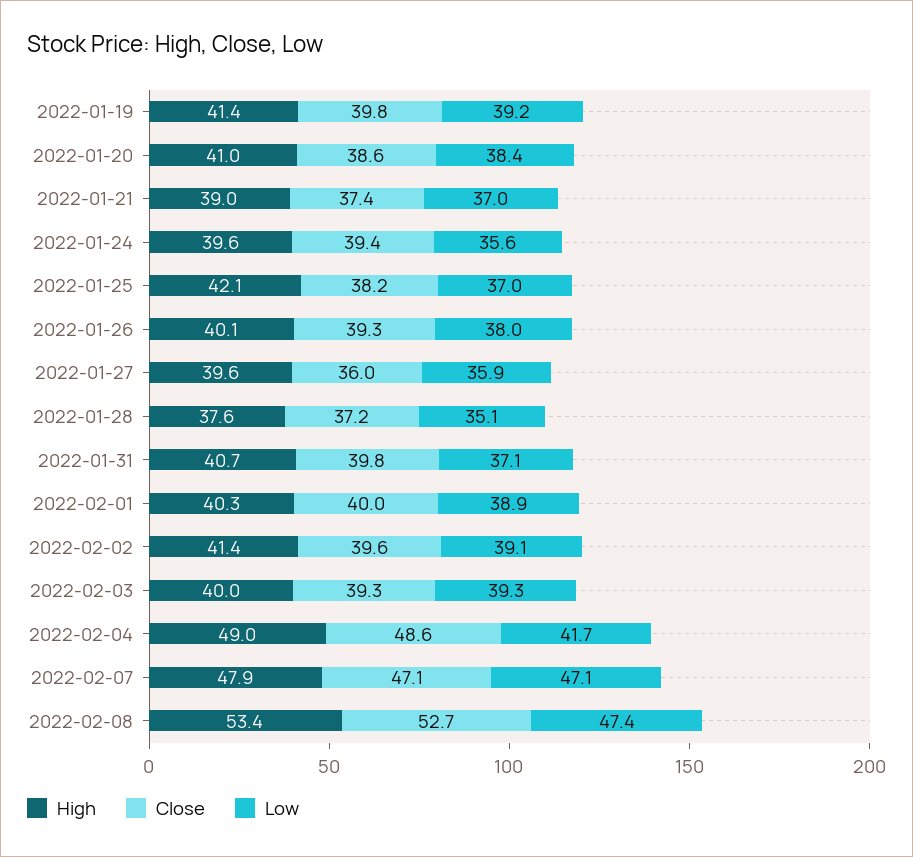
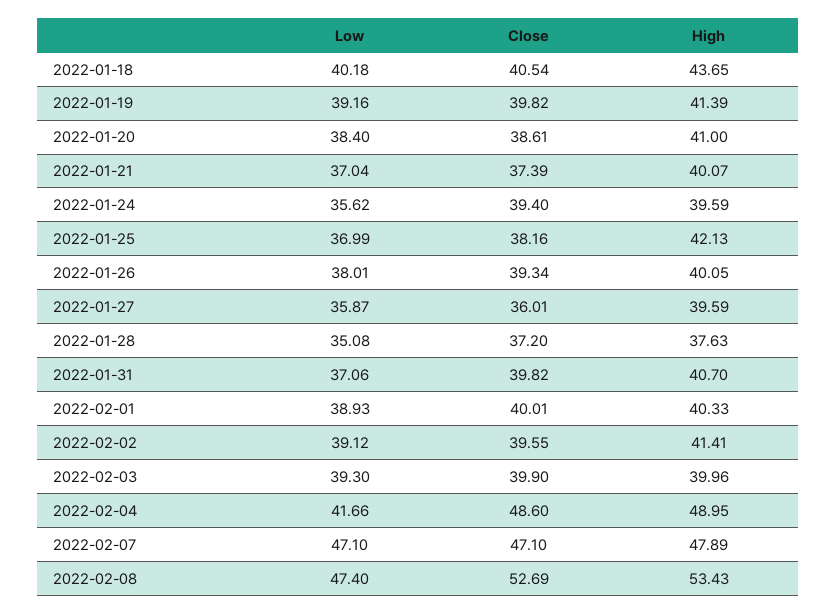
  {
    "High": {
      "2022-01-19": 41.39,
      "2022-01-20": 41,
-     "2022-01-21": 39,
+     "2022-01-21": 40.07,
      "2022-01-24": 39.59,
      "2022-01-25": 42.13,
      "2022-01-26": 40.05,
      "2022-01-27": 39.59,
      "2022-01-28": 37.63,
      "2022-01-31": 40.7,
      "2022-02-01": 40.33,
      "2022-02-02": 41.41,
      "2022-02-03": 39.96,
      "2022-02-04": 48.95,
      "2022-02-07": 47.89,
-     "2022-02-08": 53.43
+     "2022-02-08": 53.43,
+     "2022-01-18": 43.65
    },
    "Close": {
      "2022-01-19": 39.82,
      "2022-01-20": 38.61,
      "2022-01-21": 37.39,
      "2022-01-24": 39.4,
      "2022-01-25": 38.16,
      "2022-01-26": 39.34,
      "2022-01-27": 36.01,
      "2022-01-28": 37.2,
      "2022-01-31": 39.82,
      "2022-02-01": 40.01,
      "2022-02-02": 39.55,
-     "2022-02-03": 39.3,
+     "2022-02-03": 39.9,
      "2022-02-04": 48.6,
      "2022-02-07": 47.1,
-     "2022-02-08": 52.69
+     "2022-02-08": 52.69,
+     "2022-01-18": 40.54
    },
    "Low": {
      "2022-01-19": 39.16,
      "2022-01-20": 38.4,
      "2022-01-21": 37.04,
      "2022-01-24": 35.62,
      "2022-01-25": 36.99,
      "2022-01-26": 38.01,
      "2022-01-27": 35.87,
      "2022-01-28": 35.08,
      "2022-01-31": 37.06,
      "2022-02-01": 38.93,
      "2022-02-02": 39.12,
      "2022-02-03": 39.3,
      "2022-02-04": 41.66,
      "2022-02-07": 47.1,
-     "2022-02-08": 47.4
+     "2022-02-08": 47.4,
+     "2022-01-18": 40.18
    }
  }

